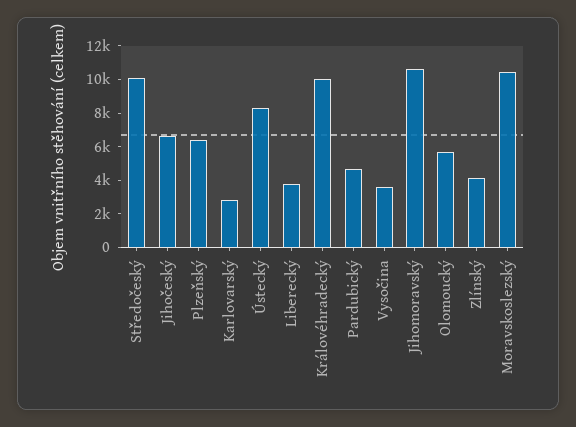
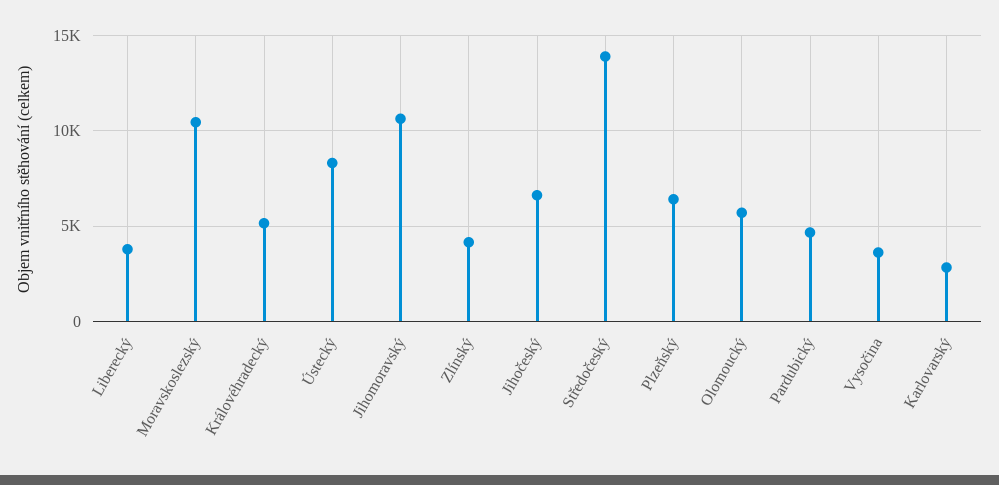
  {
-   "Středočeský": 10000,
+   "Středočeský": 14000,
    "Jihočeský": 6500,
    "Plzeňský": 6500,
    "Karlovarský": 3000,
    "Ústecký": 8500,
    "Liberecký": 4000,
-   "Královéhradecký": 10000,
+   "Královéhradecký": 5000,
    "Pardubický": 4500,
    "Vysočina": 3500,
    "Jihomoravský": 10500,
    "Olomoucký": 5500,
    "Zlínský": 4000,
    "Moravskoslezský": 10500
  }

